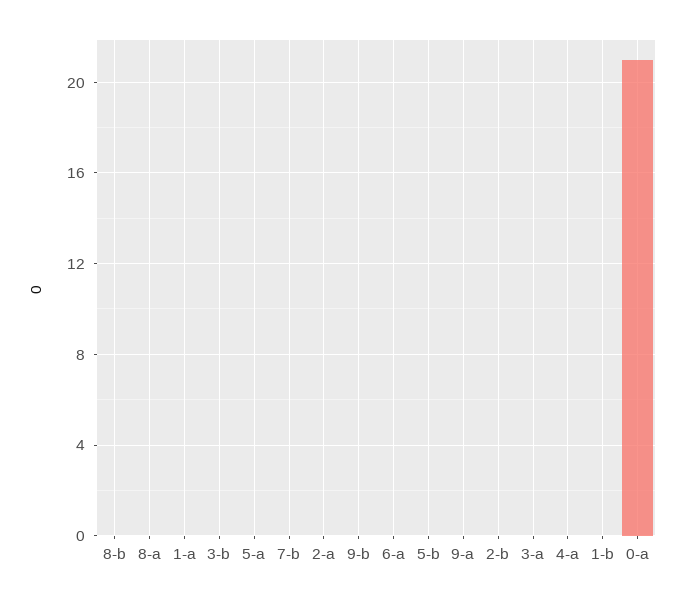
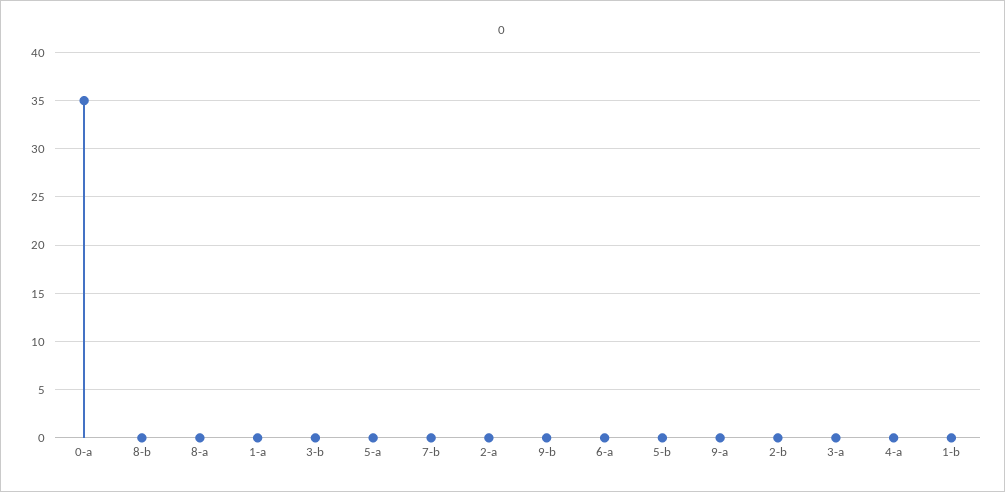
  {
    "8-b": 0,
    "8-a": 0,
    "1-a": 0,
    "3-b": 0,
    "5-a": 0,
    "7-b": 0,
    "2-a": 0,
    "9-b": 0,
    "6-a": 0,
    "5-b": 0,
    "9-a": 0,
    "2-b": 0,
    "3-a": 0,
    "4-a": 0,
    "1-b": 0,
-   "0-a": 21
+   "0-a": 35
  }

